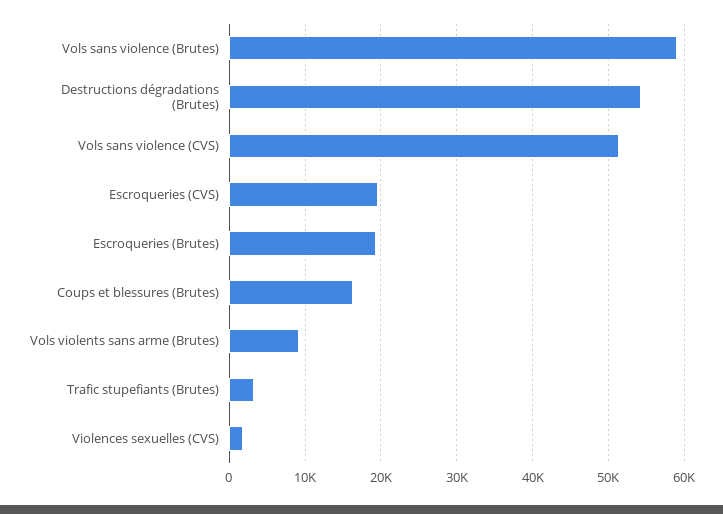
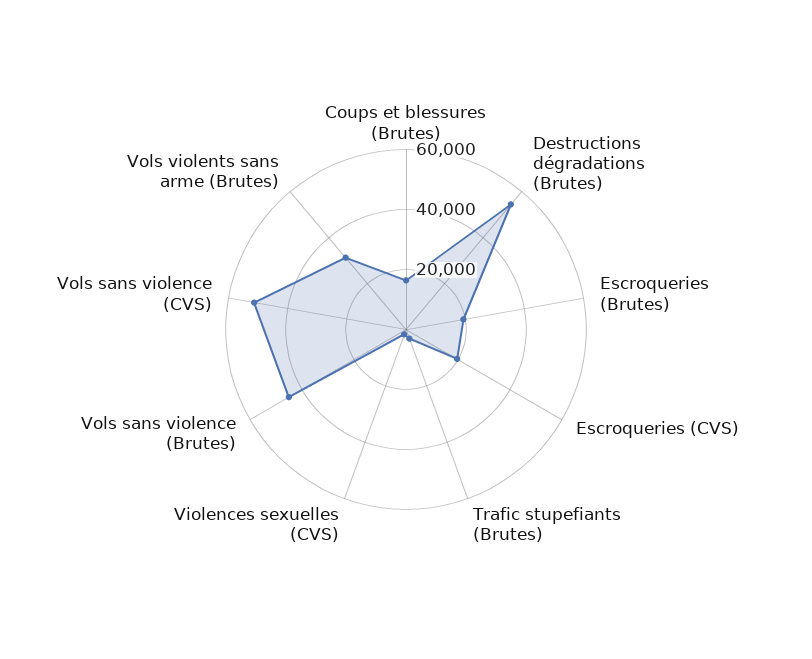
  {
-   "Vols sans violence (Brutes)": 59000,
+   "Vols sans violence (Brutes)": 45000,
    "Destructions dégradations (Brutes)": 54000,
    "Vols sans violence (CVS)": 51000,
    "Escroqueries (CVS)": 20000,
    "Escroqueries (Brutes)": 19000,
    "Coups et blessures (Brutes)": 16000,
-   "Vols violents sans arme (Brutes)": 9000,
+   "Vols violents sans arme (Brutes)": 30000,
    "Trafic stupefiants (Brutes)": 3000,
    "Violences sexuelles (CVS)": 2000
  }

